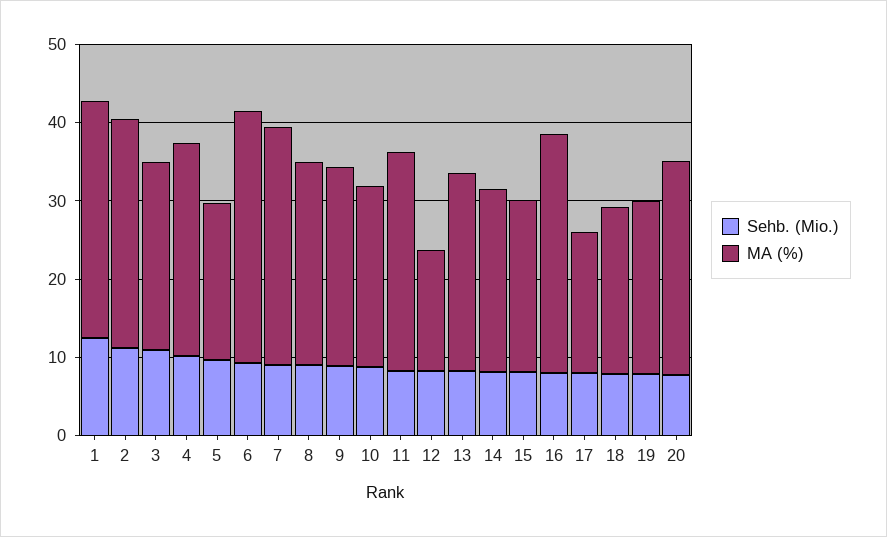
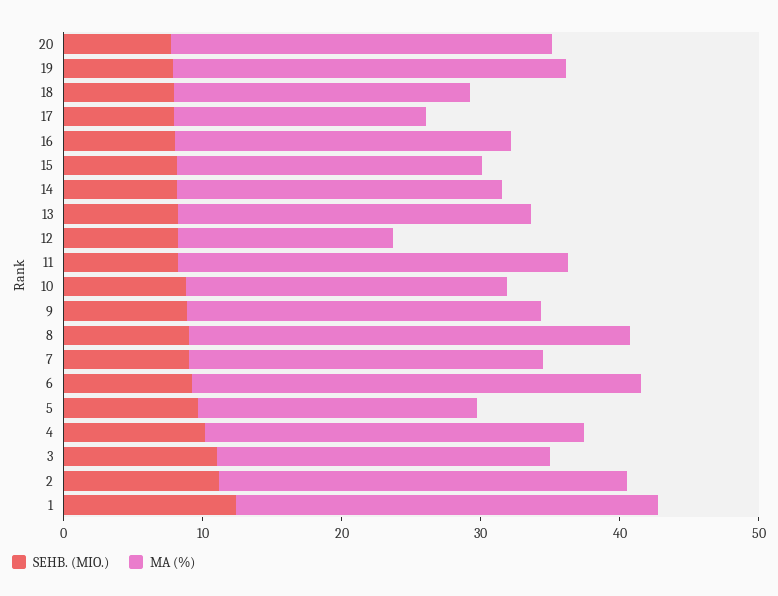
  {
    "Sehb. (Mio.)": {
      "1": 12,
      "2": 12,
      "3": 10,
      "4": 10,
      "5": 10,
      "6": 10,
      "7": 10,
      "8": 10,
      "9": 8,
      "10": 8,
      "11": 8,
      "12": 8,
      "13": 8,
      "14": 8,
      "15": 8,
      "16": 8,
      "17": 8,
      "18": 8,
      "19": 8,
      "20": 8
    },
    "MA (%)": {
      "1": 30,
      "2": 30,
      "3": 24,
      "4": 28,
      "5": 20,
      "6": 32,
-     "7": 30,
+     "7": 26,
-     "8": 26,
+     "8": 32,
      "9": 26,
      "10": 24,
      "11": 28,
      "12": 16,
      "13": 26,
      "14": 24,
      "15": 22,
-     "16": 30,
+     "16": 24,
      "17": 18,
      "18": 22,
-     "19": 22,
+     "19": 28,
      "20": 28
    }
  }

